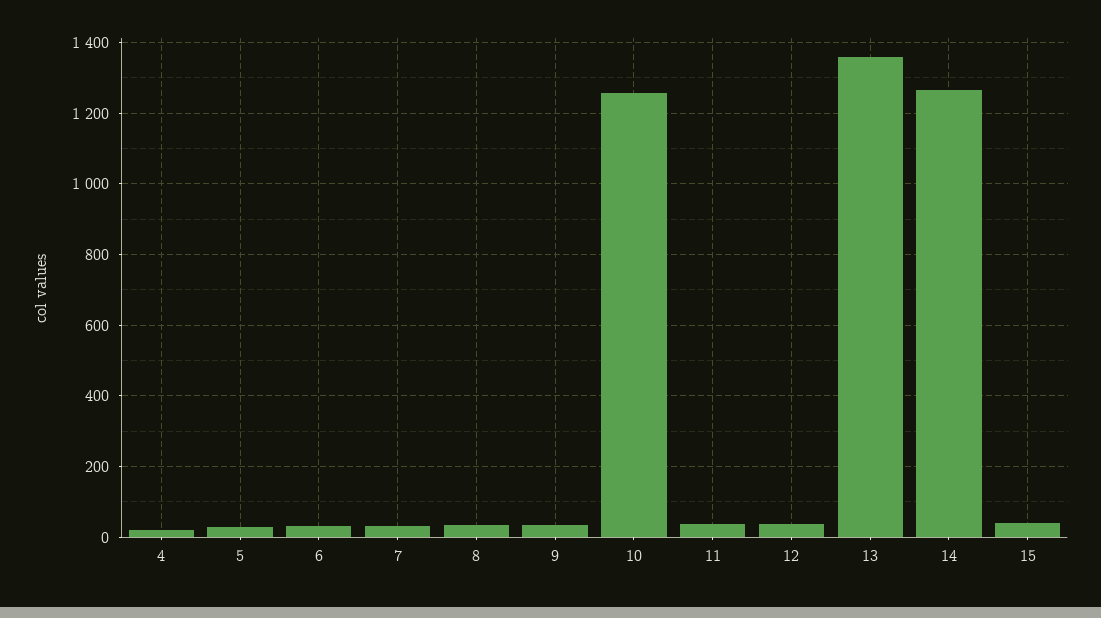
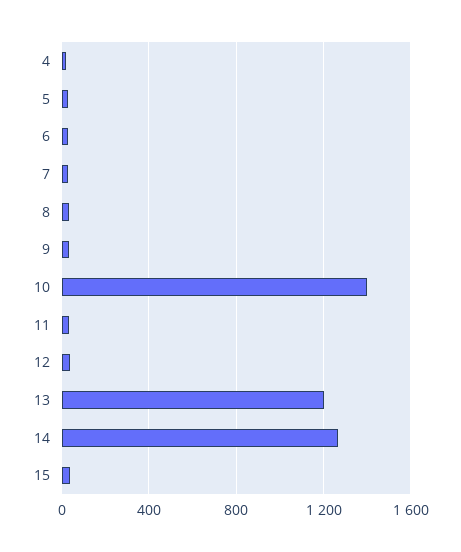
  {
    "4": 20,
    "5": 20,
    "6": 40,
    "7": 40,
    "8": 40,
    "9": 40,
-   "10": 1260,
+   "10": 1400,
    "11": 40,
    "12": 40,
-   "13": 1360,
+   "13": 1200,
    "14": 1260,
    "15": 40
  }

